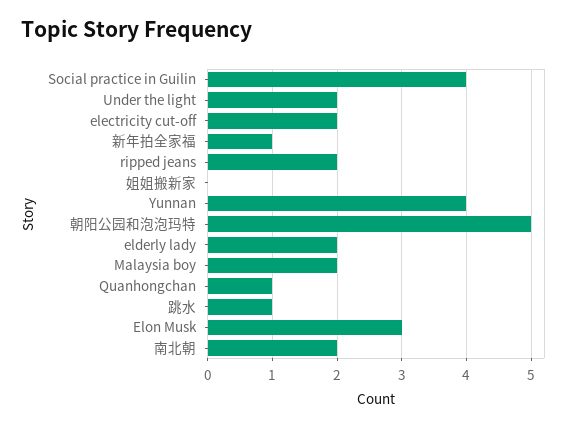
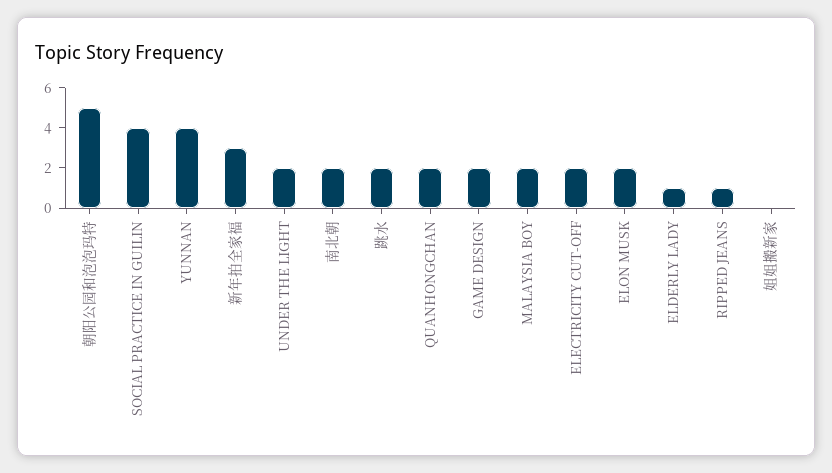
  {
    "Social practice in Guilin": 4,
    "Under the light": 2,
    "electricity cut-off": 2,
-   "新年拍全家福": 1,
+   "新年拍全家福": 3,
-   "ripped jeans": 2,
+   "ripped jeans": 1,
    "姐姐搬新家": 0,
    "Yunnan": 4,
    "朝阳公园和泡泡玛特": 5,
-   "elderly lady": 2,
+   "elderly lady": 1,
    "Malaysia boy": 2,
-   "Quanhongchan": 1,
+   "Quanhongchan": 2,
-   "跳水": 1,
+   "跳水": 2,
-   "Elon Musk": 3,
+   "Elon Musk": 2,
-   "南北朝": 2
+   "南北朝": 2,
+   "GAME DESIGN": 2
  }

